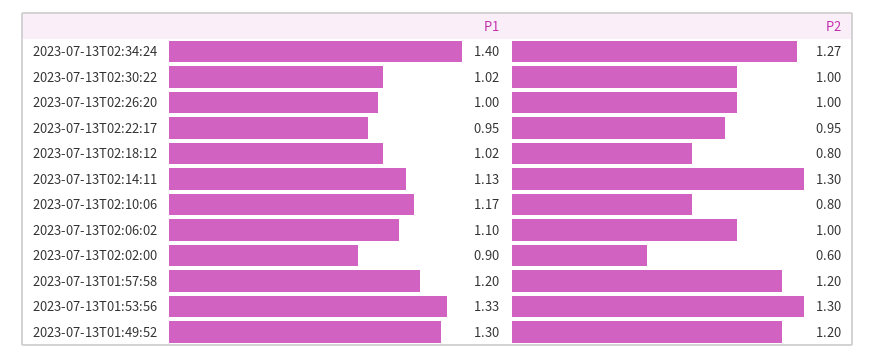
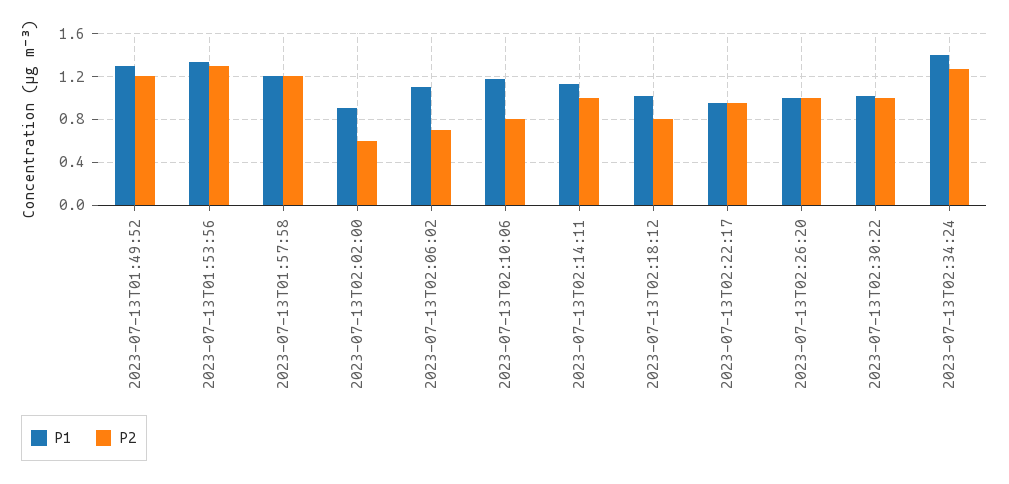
  {
    "P1": {
      "2023-07-13T02:34:24": 1.4,
      "2023-07-13T02:30:22": 1.02,
      "2023-07-13T02:26:20": 1,
      "2023-07-13T02:22:17": 0.95,
      "2023-07-13T02:18:12": 1.02,
      "2023-07-13T02:14:11": 1.13,
      "2023-07-13T02:10:06": 1.17,
      "2023-07-13T02:06:02": 1.1,
      "2023-07-13T02:02:00": 0.9,
      "2023-07-13T01:57:58": 1.2,
      "2023-07-13T01:53:56": 1.33,
      "2023-07-13T01:49:52": 1.3
    },
    "P2": {
      "2023-07-13T02:34:24": 1.27,
      "2023-07-13T02:30:22": 1,
      "2023-07-13T02:26:20": 1,
      "2023-07-13T02:22:17": 0.95,
      "2023-07-13T02:18:12": 0.8,
-     "2023-07-13T02:14:11": 1.3,
+     "2023-07-13T02:14:11": 1,
      "2023-07-13T02:10:06": 0.8,
-     "2023-07-13T02:06:02": 1,
+     "2023-07-13T02:06:02": 0.7,
      "2023-07-13T02:02:00": 0.6,
      "2023-07-13T01:57:58": 1.2,
      "2023-07-13T01:53:56": 1.3,
      "2023-07-13T01:49:52": 1.2
    }
  }

